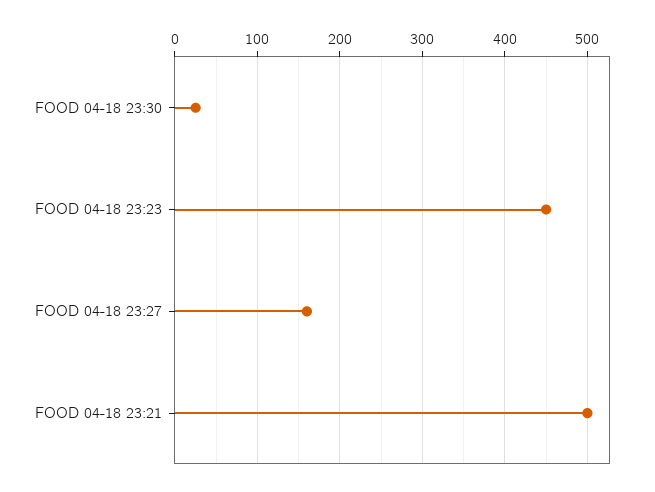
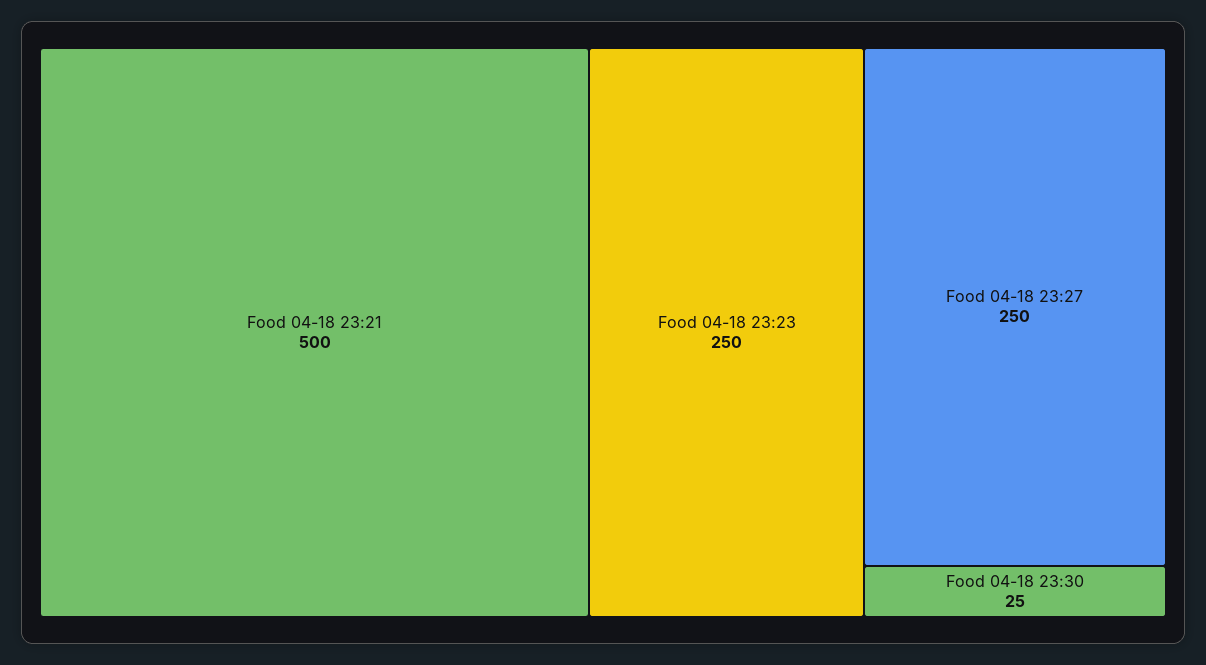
  {
    "FOOD 04-18 23:30": 25,
-   "FOOD 04-18 23:23": 450,
+   "FOOD 04-18 23:23": 250,
-   "FOOD 04-18 23:27": 160,
+   "FOOD 04-18 23:27": 250,
    "FOOD 04-18 23:21": 500
  }

